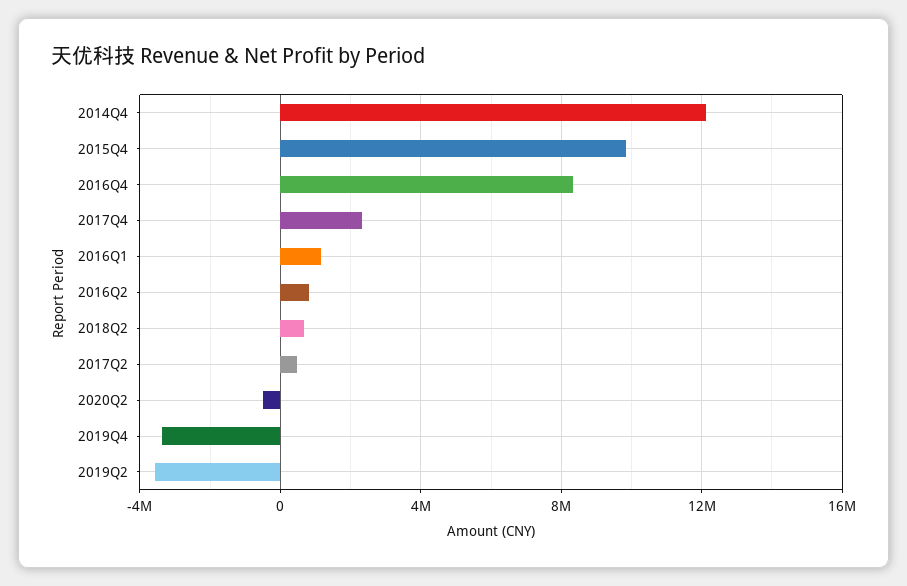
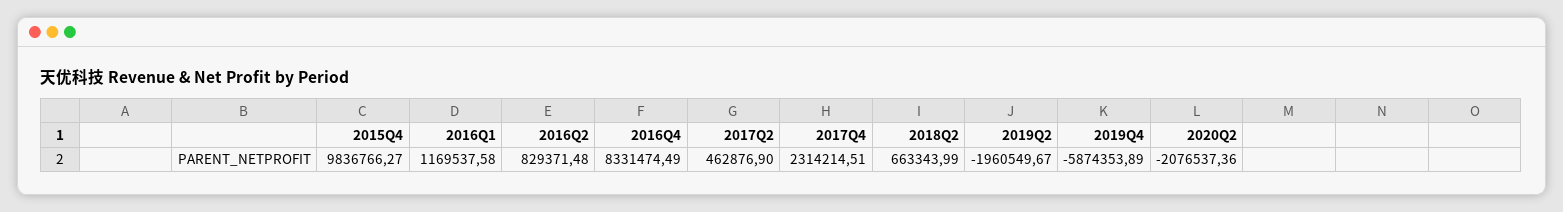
  {
-   "2014Q4": 12000000,
    "2015Q4": 9836766.27,
    "2016Q4": 8331474.49,
    "2017Q4": 2314214.51,
    "2016Q1": 1169537.58,
    "2016Q2": 829371.48,
    "2018Q2": 663343.99,
    "2017Q2": 462876.9,
-   "2020Q2": -500000,
+   "2020Q2": -2076537.36,
-   "2019Q4": -3500000,
+   "2019Q4": -5874353.89,
-   "2019Q2": -3500000
+   "2019Q2": -1960549.67
  }

